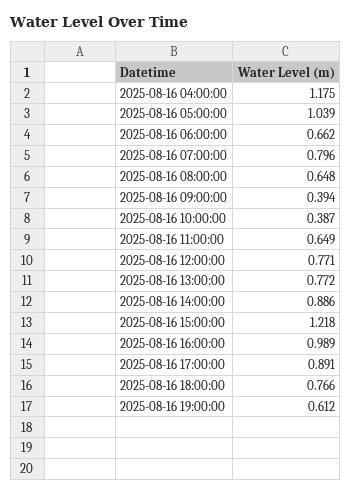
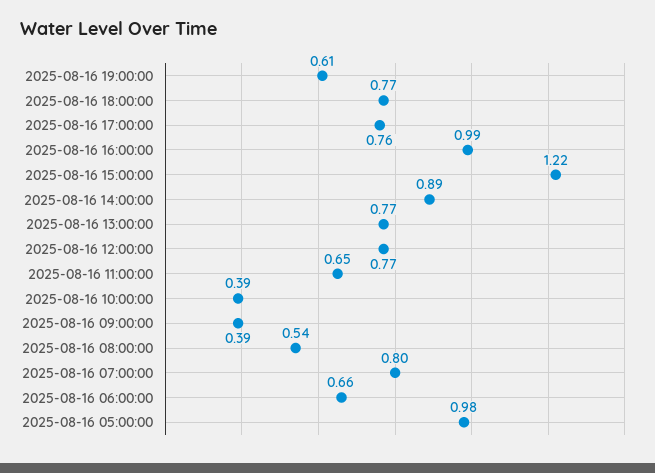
  {
-   "2025-08-16 04:00:00": 1.175,
-   "2025-08-16 05:00:00": 1.039,
+   "2025-08-16 05:00:00": 0.98,
    "2025-08-16 06:00:00": 0.662,
    "2025-08-16 07:00:00": 0.796,
-   "2025-08-16 08:00:00": 0.648,
+   "2025-08-16 08:00:00": 0.54,
    "2025-08-16 09:00:00": 0.394,
    "2025-08-16 10:00:00": 0.387,
    "2025-08-16 11:00:00": 0.649,
    "2025-08-16 12:00:00": 0.771,
    "2025-08-16 13:00:00": 0.772,
    "2025-08-16 14:00:00": 0.886,
    "2025-08-16 15:00:00": 1.218,
    "2025-08-16 16:00:00": 0.989,
-   "2025-08-16 17:00:00": 0.891,
+   "2025-08-16 17:00:00": 0.76,
    "2025-08-16 18:00:00": 0.766,
    "2025-08-16 19:00:00": 0.612
  }

